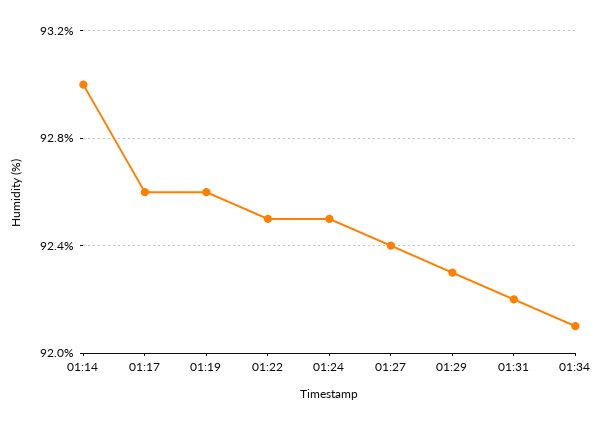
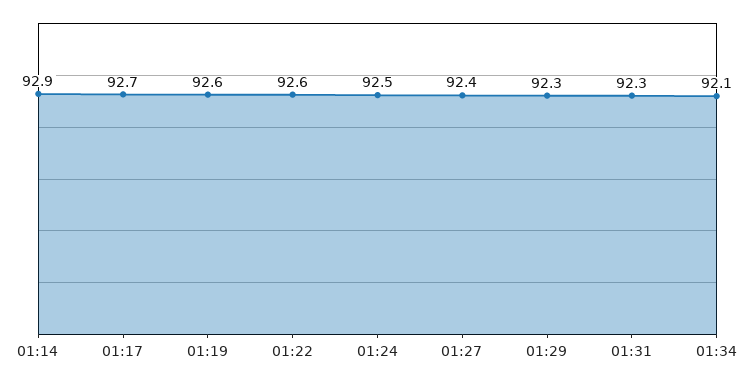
  {
-   "01:14": 93,
+   "01:14": 92.9,
-   "01:17": 92.6,
+   "01:17": 92.7,
    "01:19": 92.6,
-   "01:22": 92.5,
+   "01:22": 92.6,
    "01:24": 92.5,
    "01:27": 92.4,
    "01:29": 92.3,
-   "01:31": 92.2,
+   "01:31": 92.3,
    "01:34": 92.1
  }

